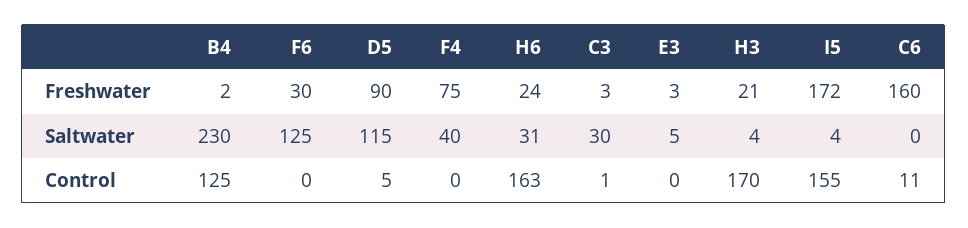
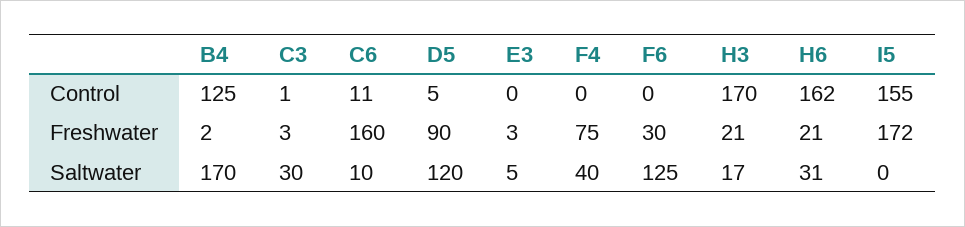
  {
    "B4": {
      "Freshwater": 2,
-     "Saltwater": 230,
+     "Saltwater": 170,
      "Control": 125
    },
    "F6": {
      "Freshwater": 30,
      "Saltwater": 125,
      "Control": 0
    },
    "D5": {
      "Freshwater": 90,
-     "Saltwater": 115,
+     "Saltwater": 120,
      "Control": 5
    },
    "F4": {
      "Freshwater": 75,
      "Saltwater": 40,
      "Control": 0
    },
    "H6": {
-     "Freshwater": 24,
+     "Freshwater": 21,
      "Saltwater": 31,
-     "Control": 163
+     "Control": 162
    },
    "C3": {
      "Freshwater": 3,
      "Saltwater": 30,
      "Control": 1
    },
    "E3": {
      "Freshwater": 3,
      "Saltwater": 5,
      "Control": 0
    },
    "H3": {
      "Freshwater": 21,
-     "Saltwater": 4,
+     "Saltwater": 17,
      "Control": 170
    },
    "I5": {
      "Freshwater": 172,
-     "Saltwater": 4,
+     "Saltwater": 0,
      "Control": 155
    },
    "C6": {
      "Freshwater": 160,
-     "Saltwater": 0,
+     "Saltwater": 10,
      "Control": 11
    }
  }

